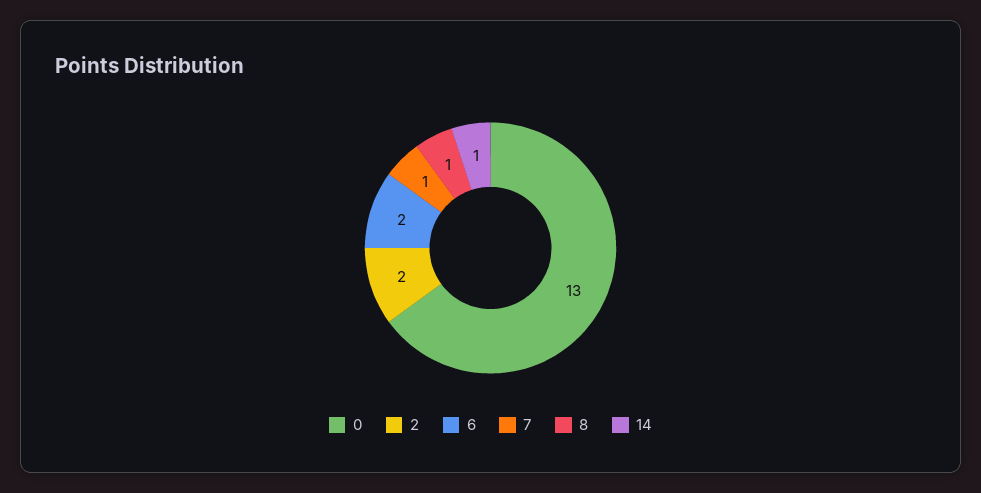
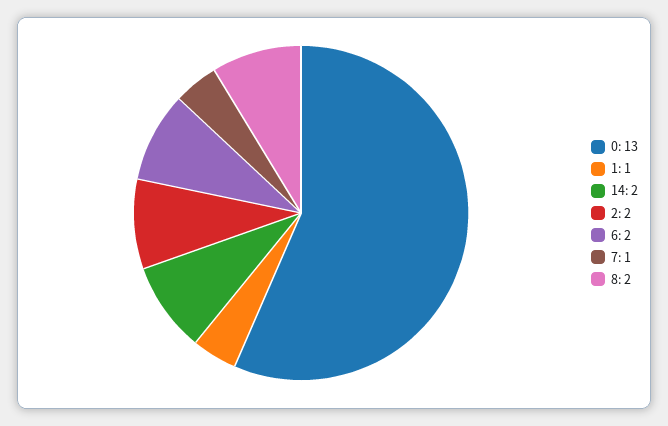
  {
    "0": 13,
    "2": 2,
    "6": 2,
    "7": 1,
-   "8": 1,
+   "8": 2,
-   "14": 1
+   "14": 2,
+   "1": 1
  }

